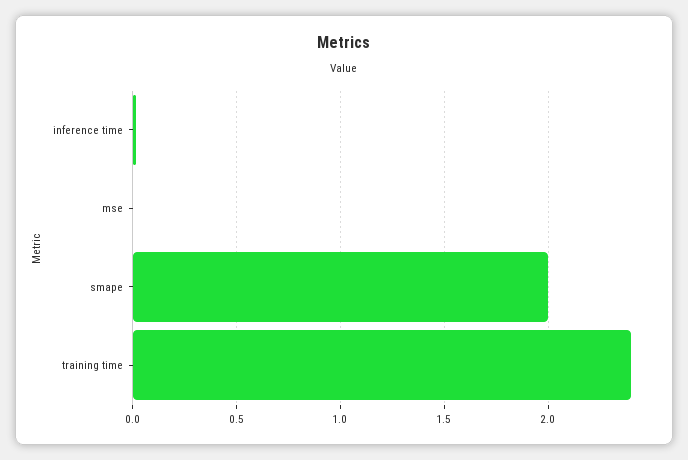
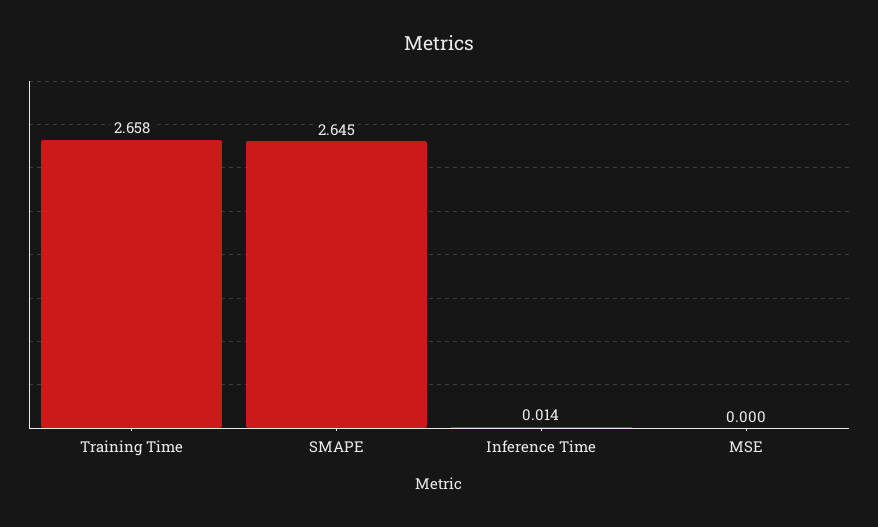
  {
    "inference time": 0.014,
    "mse": 0,
-   "smape": 2,
+   "smape": 2.645,
-   "training time": 2.4
+   "training time": 2.658
  }

